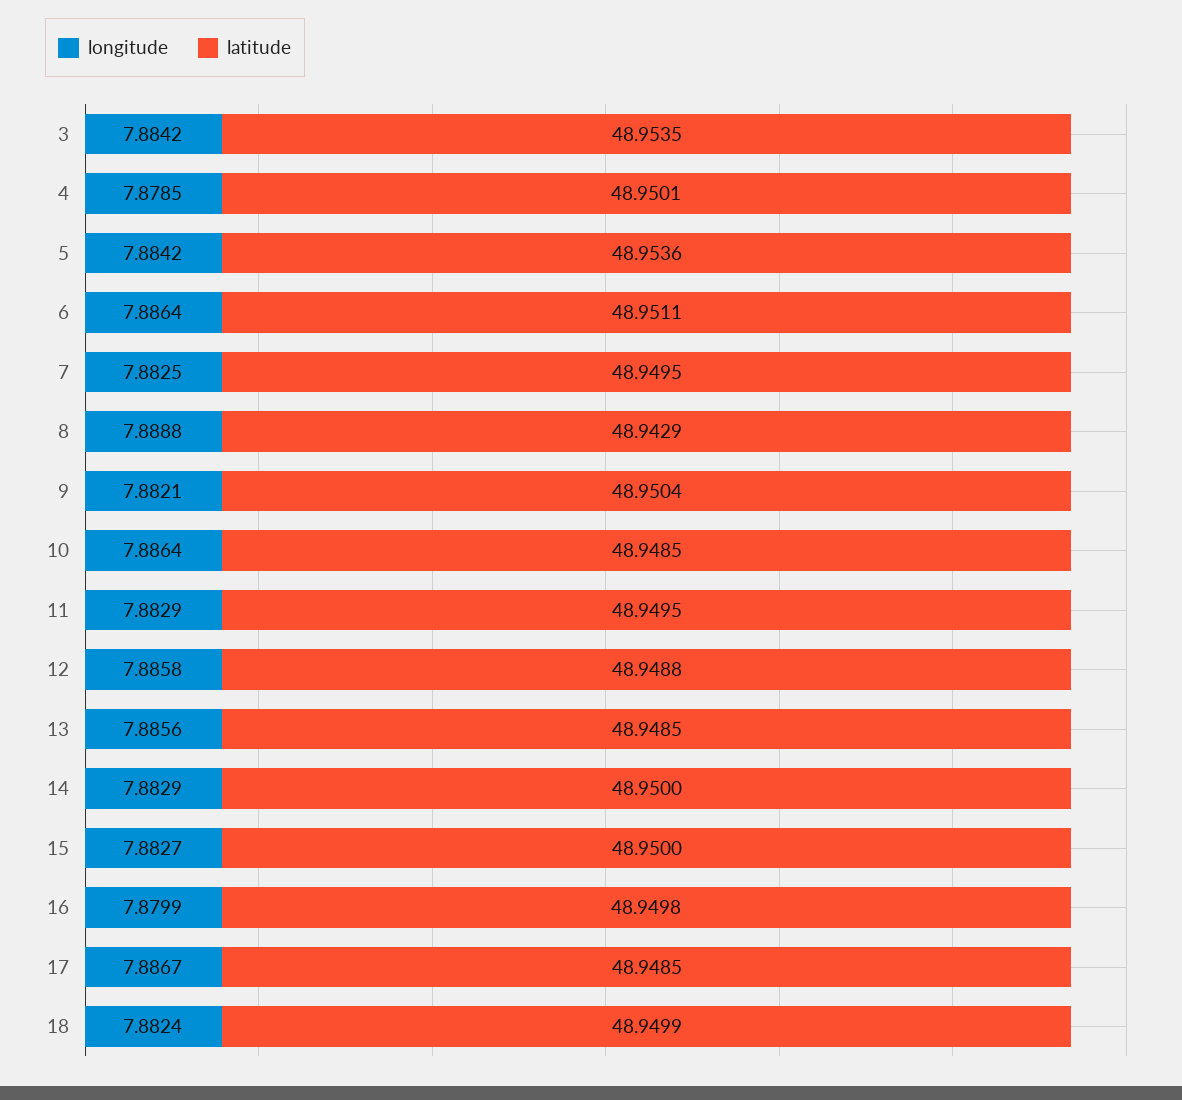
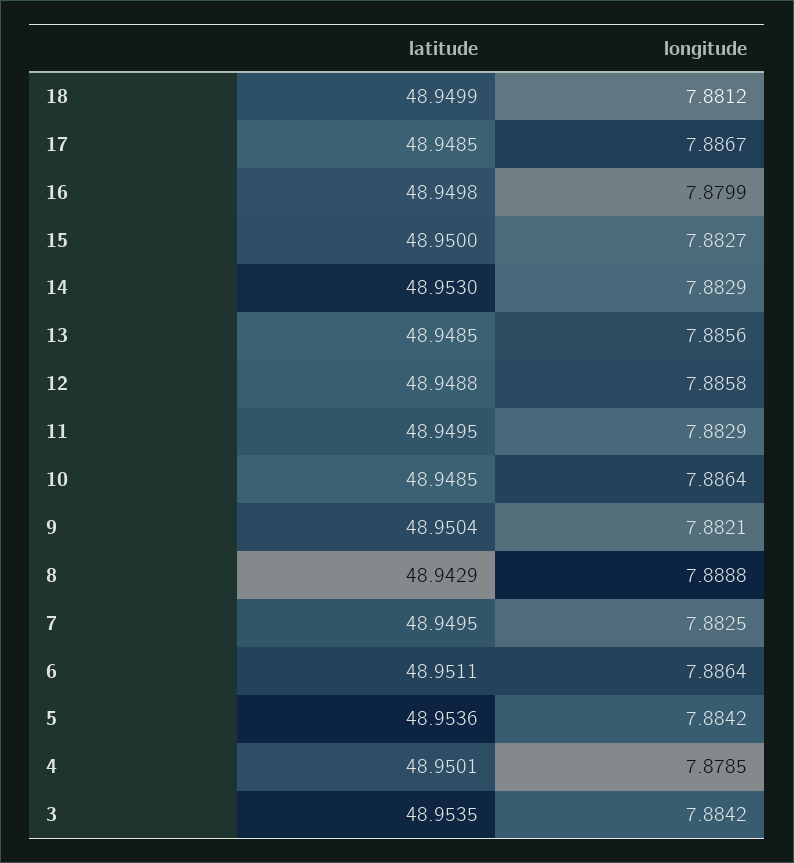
  {
    "longitude": {
      "3": 7.8842,
      "4": 7.8785,
      "5": 7.8842,
      "6": 7.8864,
      "7": 7.8825,
      "8": 7.8888,
      "9": 7.8821,
      "10": 7.8864,
      "11": 7.8829,
      "12": 7.8858,
      "13": 7.8856,
      "14": 7.8829,
      "15": 7.8827,
      "16": 7.8799,
      "17": 7.8867,
-     "18": 7.8824
+     "18": 7.8812
    },
    "latitude": {
      "3": 48.9535,
      "4": 48.9501,
      "5": 48.9536,
      "6": 48.9511,
      "7": 48.9495,
      "8": 48.9429,
      "9": 48.9504,
      "10": 48.9485,
      "11": 48.9495,
      "12": 48.9488,
      "13": 48.9485,
-     "14": 48.95,
+     "14": 48.953,
      "15": 48.95,
      "16": 48.9498,
      "17": 48.9485,
      "18": 48.9499
    }
  }

